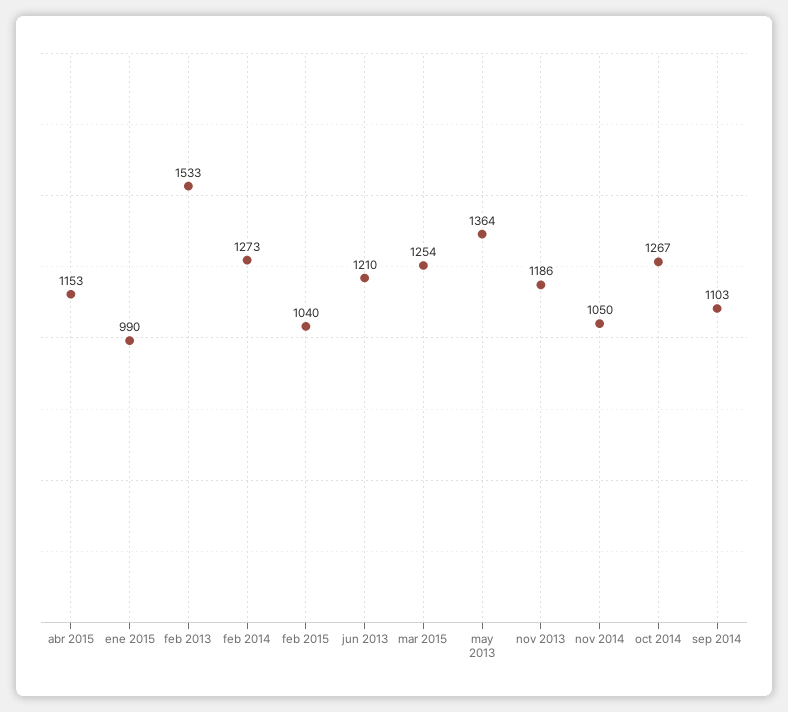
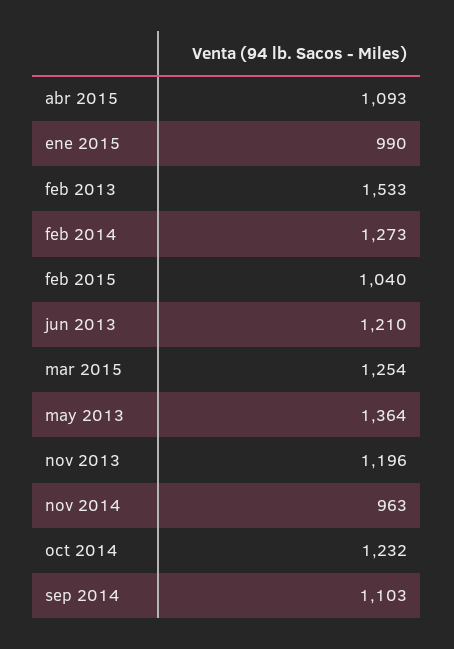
  {
-   "abr 2015": 1153,
+   "abr 2015": 1093,
    "ene 2015": 990,
    "feb 2013": 1533,
    "feb 2014": 1273,
    "feb 2015": 1040,
    "jun 2013": 1210,
    "mar 2015": 1254,
    "may 2013": 1364,
-   "nov 2013": 1186,
+   "nov 2013": 1196,
-   "nov 2014": 1050,
+   "nov 2014": 963,
-   "oct 2014": 1267,
+   "oct 2014": 1232,
    "sep 2014": 1103
  }

